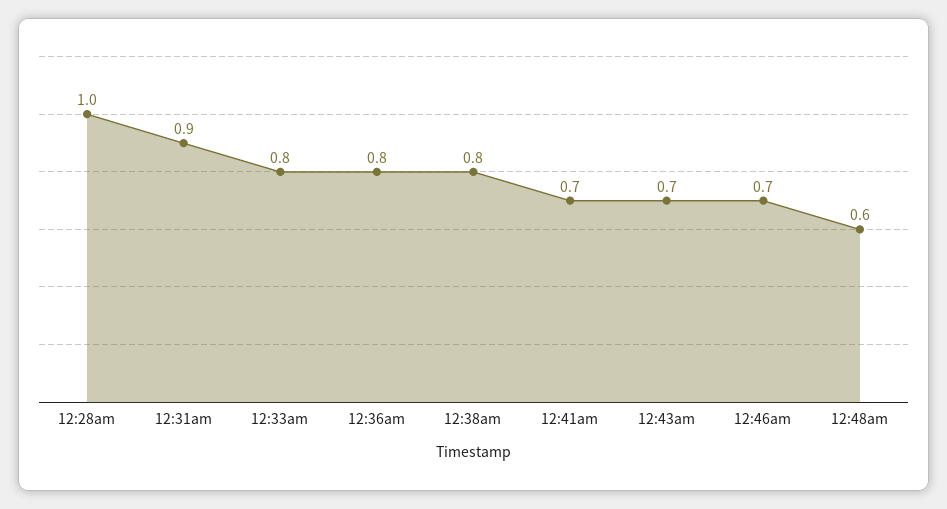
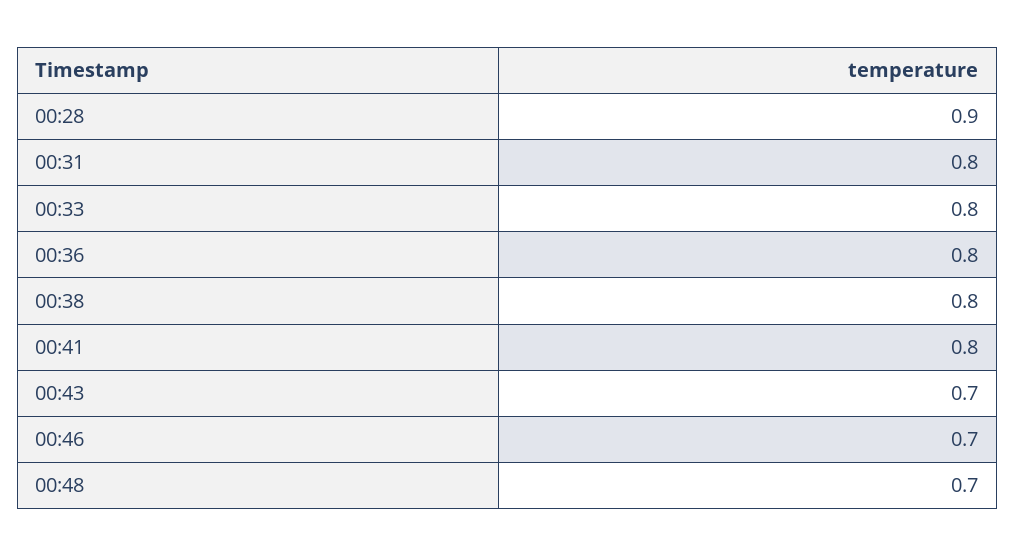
  {
-   "12:28am": 1,
+   "12:28am": 0.9,
-   "12:31am": 0.9,
+   "12:31am": 0.8,
    "12:33am": 0.8,
    "12:36am": 0.8,
    "12:38am": 0.8,
-   "12:41am": 0.7,
+   "12:41am": 0.8,
    "12:43am": 0.7,
    "12:46am": 0.7,
-   "12:48am": 0.6
+   "12:48am": 0.7
  }

